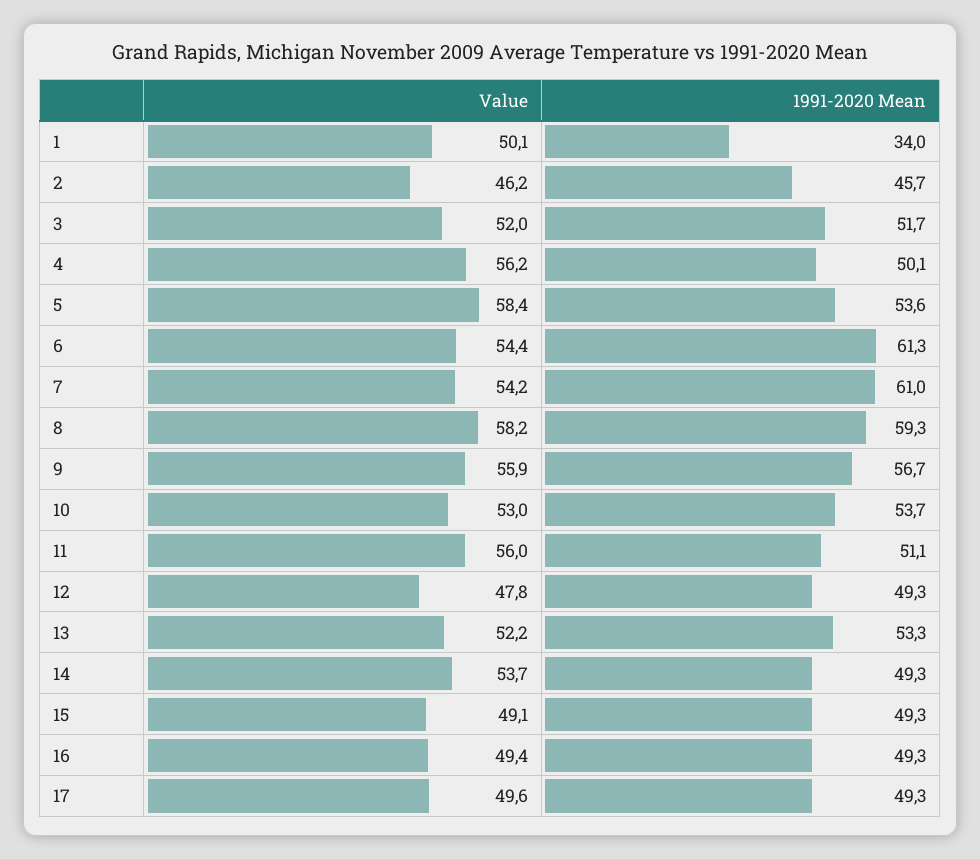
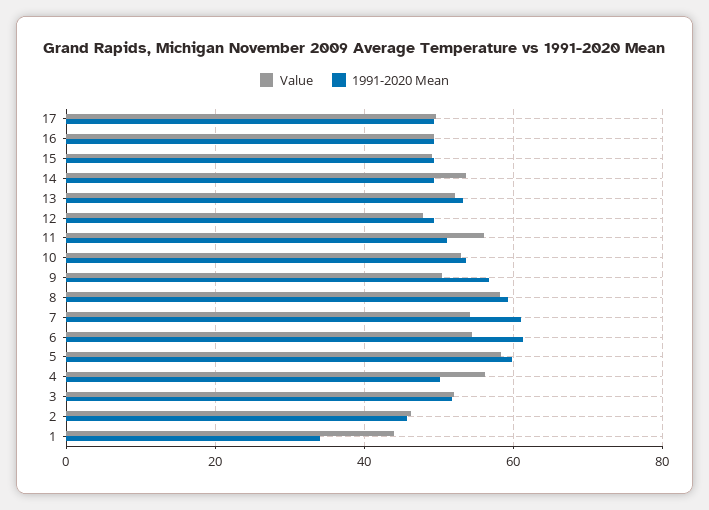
  {
    "Value": {
-     "1": 50.1,
+     "1": 44,
      "2": 46.2,
      "3": 52,
      "4": 56.2,
      "5": 58.4,
      "6": 54.4,
      "7": 54.2,
      "8": 58.2,
-     "9": 55.9,
+     "9": 50,
      "10": 53,
      "11": 56,
      "12": 47.8,
      "13": 52.2,
      "14": 53.7,
      "15": 49.1,
      "16": 49.4,
      "17": 49.6
    },
    "1991-2020 Mean": {
      "1": 34,
      "2": 45.7,
      "3": 51.7,
      "4": 50.1,
-     "5": 53.6,
+     "5": 60,
      "6": 61.3,
      "7": 61,
      "8": 59.3,
      "9": 56.7,
      "10": 53.7,
      "11": 51.1,
      "12": 49.3,
      "13": 53.3,
      "14": 49.3,
      "15": 49.3,
      "16": 49.3,
      "17": 49.3
    }
  }

